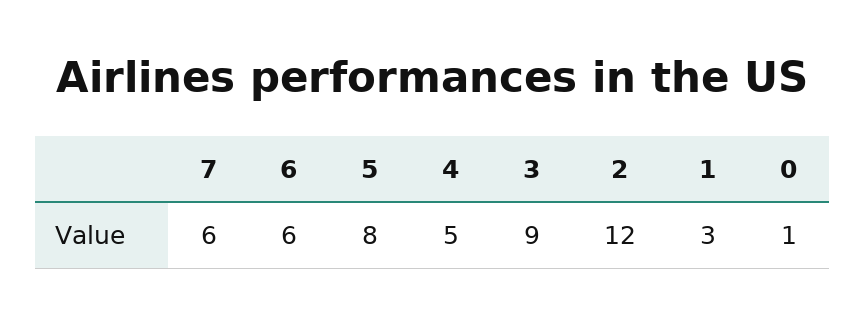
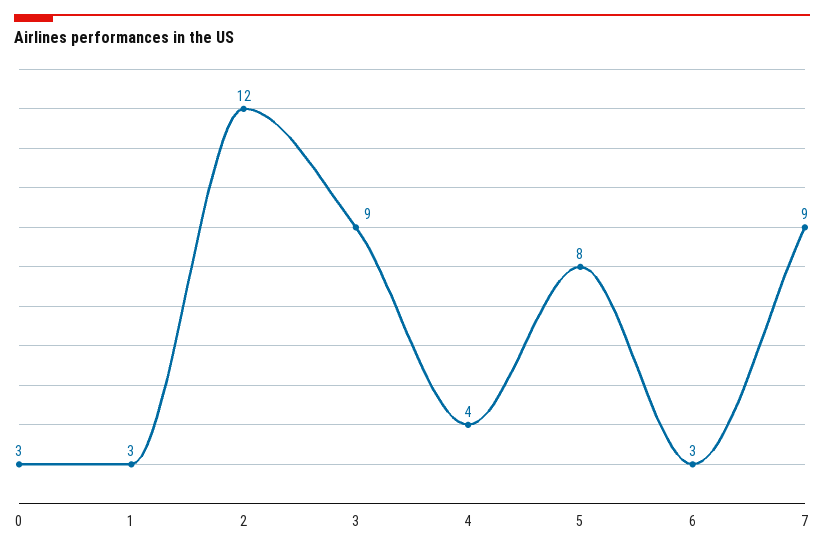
  {
-   "7": 6,
+   "7": 9,
-   "6": 6,
+   "6": 3,
    "5": 8,
-   "4": 5,
+   "4": 4,
    "3": 9,
    "2": 12,
    "1": 3,
-   "0": 1
+   "0": 3
  }

